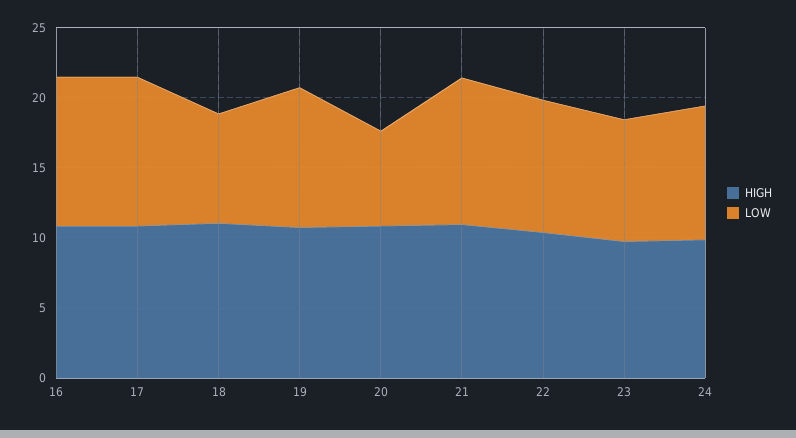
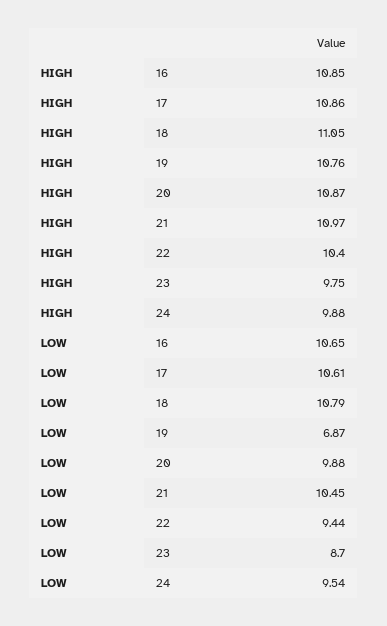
  {
    "HIGH": {
      "16": 10.85,
      "17": 10.86,
      "18": 11.05,
      "19": 10.76,
      "20": 10.87,
      "21": 10.97,
      "22": 10.4,
      "23": 9.75,
      "24": 9.88
    },
    "LOW": {
      "16": 10.65,
      "17": 10.61,
-     "18": 8,
+     "18": 10.79,
-     "19": 10,
+     "19": 6.87,
-     "20": 7,
+     "20": 9.88,
      "21": 10.45,
      "22": 9.44,
      "23": 8.7,
      "24": 9.54
    }
  }

